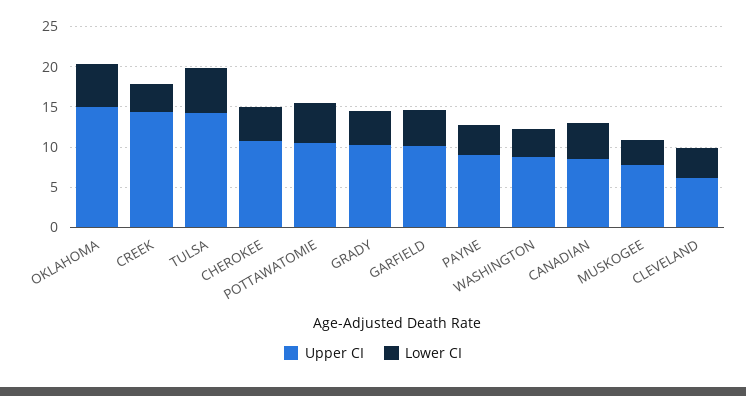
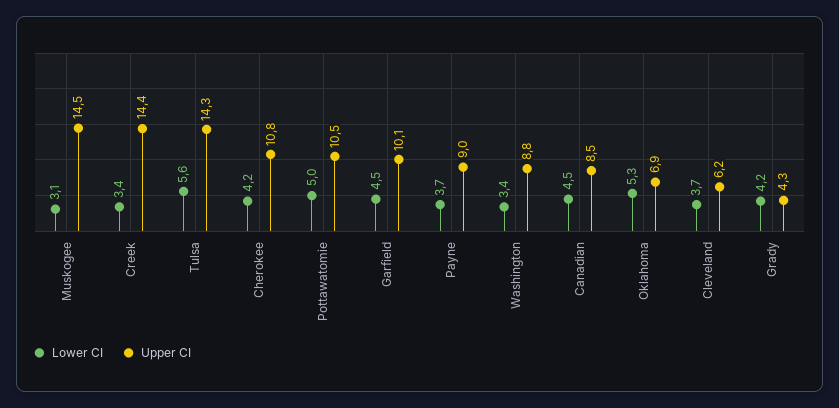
  {
    "Upper CI": {
-     "OKLAHOMA": 15,
+     "OKLAHOMA": 6.9,
      "CREEK": 14.4,
      "TULSA": 14.3,
      "CHEROKEE": 10.8,
      "POTTAWATOMIE": 10.5,
-     "GRADY": 10,
+     "GRADY": 4.3,
      "GARFIELD": 10.1,
      "PAYNE": 9,
      "WASHINGTON": 8.8,
      "CANADIAN": 8.5,
-     "MUSKOGEE": 8,
+     "MUSKOGEE": 14.5,
      "CLEVELAND": 6.2
    },
    "Lower CI": {
      "OKLAHOMA": 5.3,
      "CREEK": 3.4,
      "TULSA": 5.6,
      "CHEROKEE": 4.2,
      "POTTAWATOMIE": 5,
      "GRADY": 4.2,
      "GARFIELD": 4.5,
      "PAYNE": 3.7,
      "WASHINGTON": 3.4,
      "CANADIAN": 4.5,
      "MUSKOGEE": 3.1,
      "CLEVELAND": 3.7
    }
  }

